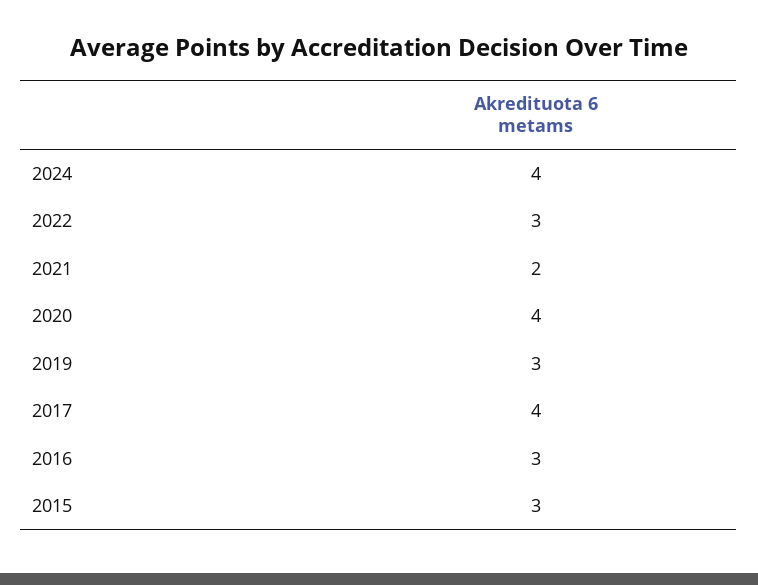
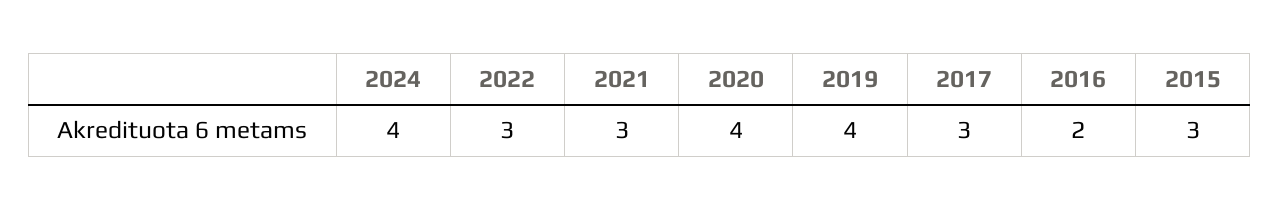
  {
    "2024": 4,
    "2022": 3,
-   "2021": 2,
+   "2021": 3,
    "2020": 4,
-   "2019": 3,
+   "2019": 4,
-   "2017": 4,
+   "2017": 3,
-   "2016": 3,
+   "2016": 2,
    "2015": 3
  }

